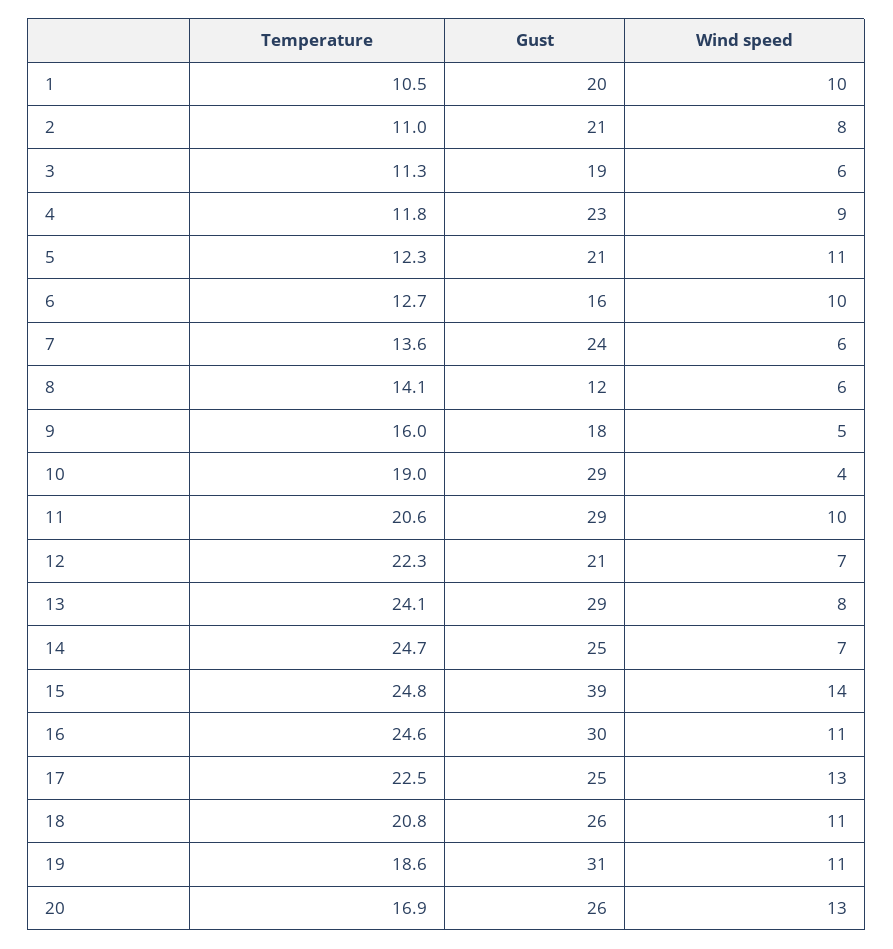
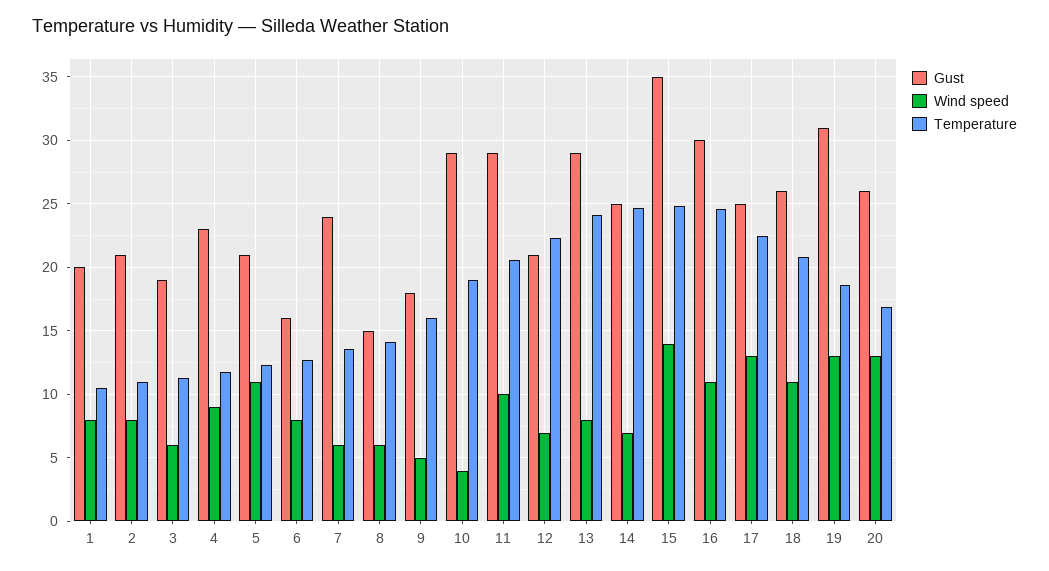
  {
    "Temperature": {
      "1": 10.5,
      "2": 11,
      "3": 11.3,
      "4": 11.8,
      "5": 12.3,
      "6": 12.7,
      "7": 13.6,
      "8": 14.1,
      "9": 16,
      "10": 19,
      "11": 20.6,
      "12": 22.3,
      "13": 24.1,
      "14": 24.7,
      "15": 24.8,
      "16": 24.6,
      "17": 22.5,
      "18": 20.8,
      "19": 18.6,
      "20": 16.9
    },
    "Gust": {
      "1": 20,
      "2": 21,
      "3": 19,
      "4": 23,
      "5": 21,
      "6": 16,
      "7": 24,
-     "8": 12,
+     "8": 15,
      "9": 18,
      "10": 29,
      "11": 29,
      "12": 21,
      "13": 29,
      "14": 25,
-     "15": 39,
+     "15": 35,
      "16": 30,
      "17": 25,
      "18": 26,
      "19": 31,
      "20": 26
    },
    "Wind speed": {
-     "1": 10,
+     "1": 8,
      "2": 8,
      "3": 6,
      "4": 9,
      "5": 11,
-     "6": 10,
+     "6": 8,
      "7": 6,
      "8": 6,
      "9": 5,
      "10": 4,
      "11": 10,
      "12": 7,
      "13": 8,
      "14": 7,
      "15": 14,
      "16": 11,
      "17": 13,
      "18": 11,
-     "19": 11,
+     "19": 13,
      "20": 13
    }
  }

